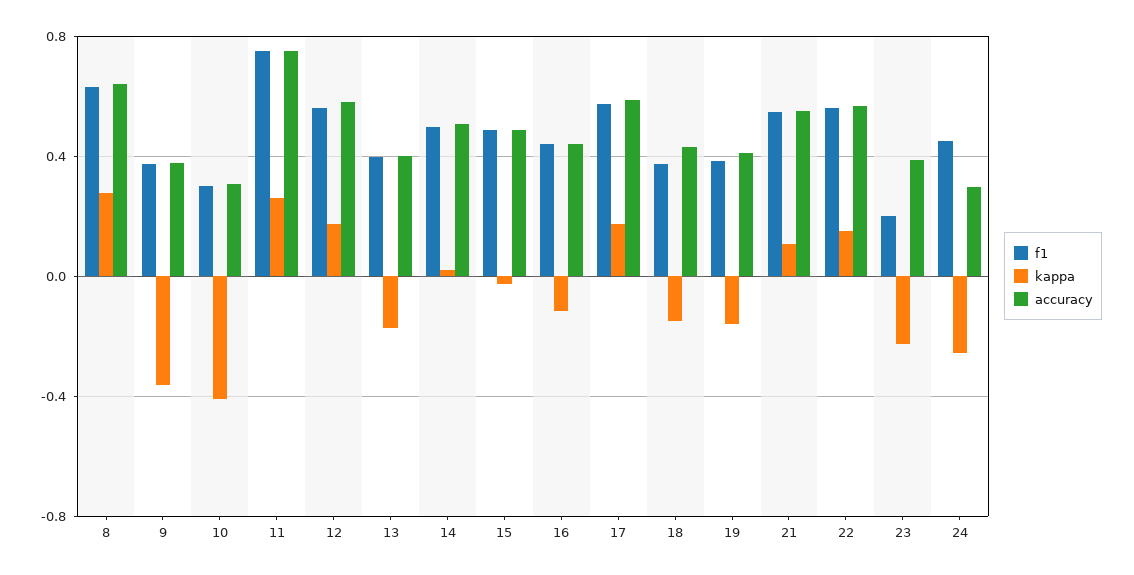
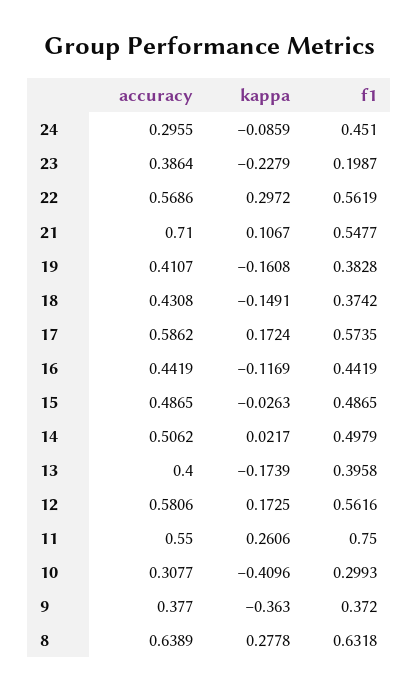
  {
    "f1": {
      "8": 0.6318,
      "9": 0.372,
      "10": 0.2993,
      "11": 0.75,
      "12": 0.5616,
      "13": 0.3958,
      "14": 0.4979,
      "15": 0.4865,
      "16": 0.4419,
      "17": 0.5735,
      "18": 0.3742,
      "19": 0.3828,
      "21": 0.5477,
      "22": 0.5619,
      "23": 0.1987,
      "24": 0.451
    },
    "kappa": {
      "8": 0.2778,
      "9": -0.363,
      "10": -0.4096,
      "11": 0.2606,
      "12": 0.1725,
      "13": -0.1739,
      "14": 0.0217,
      "15": -0.0263,
      "16": -0.1169,
      "17": 0.1724,
      "18": -0.1491,
      "19": -0.1608,
      "21": 0.1067,
-     "22": 0.15,
+     "22": 0.2972,
      "23": -0.2279,
-     "24": -0.25
+     "24": -0.0859
    },
    "accuracy": {
      "8": 0.6389,
      "9": 0.377,
      "10": 0.3077,
-     "11": 0.75,
+     "11": 0.55,
      "12": 0.5806,
      "13": 0.4,
      "14": 0.5062,
      "15": 0.4865,
      "16": 0.4419,
      "17": 0.5862,
      "18": 0.4308,
      "19": 0.4107,
-     "21": 0.55,
+     "21": 0.71,
      "22": 0.5686,
      "23": 0.3864,
      "24": 0.2955
    }
  }

